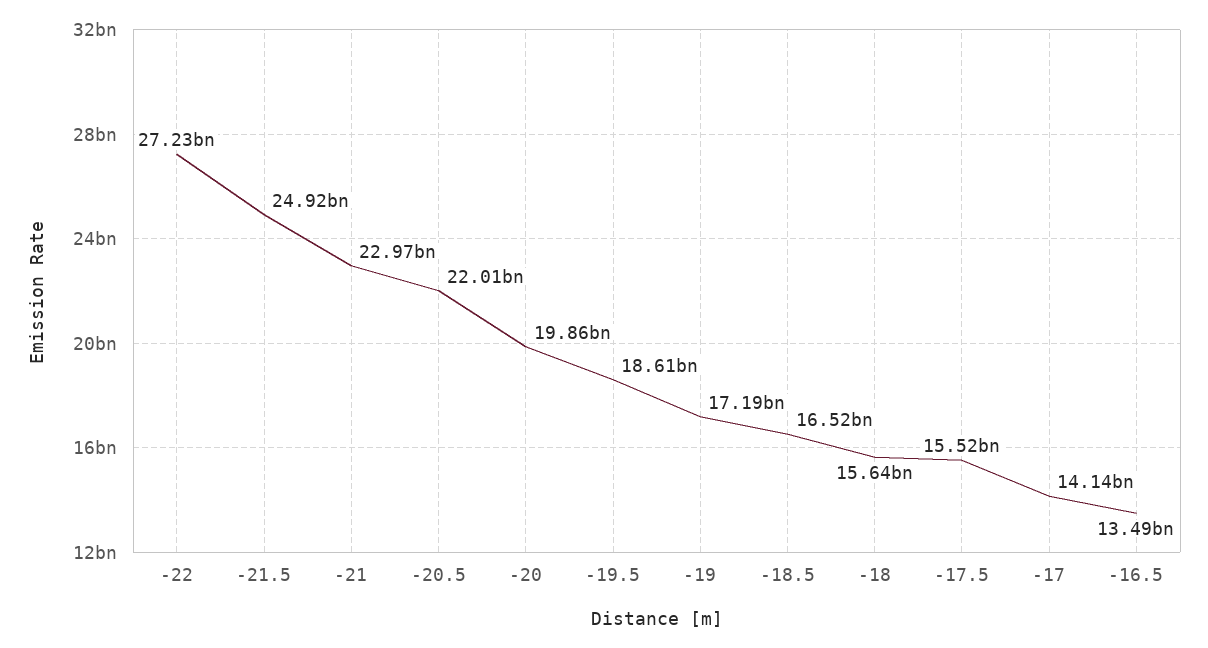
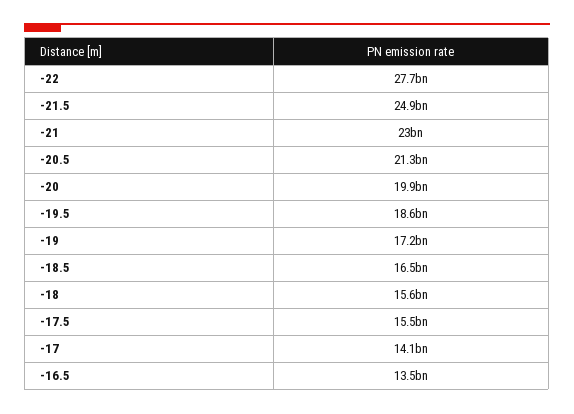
  {
-   "-22": 27230000000,
+   "-22": 27700000000,
    "-21.5": 24920000000,
    "-21": 22970000000,
-   "-20.5": 22010000000,
+   "-20.5": 21300000000,
    "-20": 19860000000,
    "-19.5": 18610000000,
    "-19": 17190000000,
    "-18.5": 16520000000,
    "-18": 15640000000,
    "-17.5": 15520000000,
    "-17": 14140000000,
    "-16.5": 13490000000
  }

